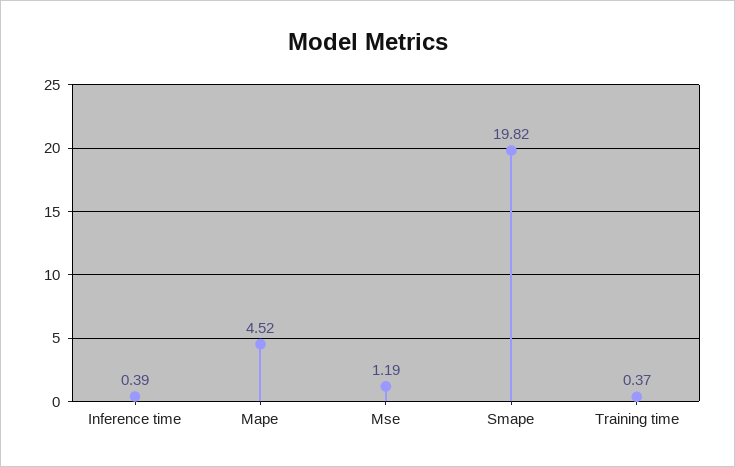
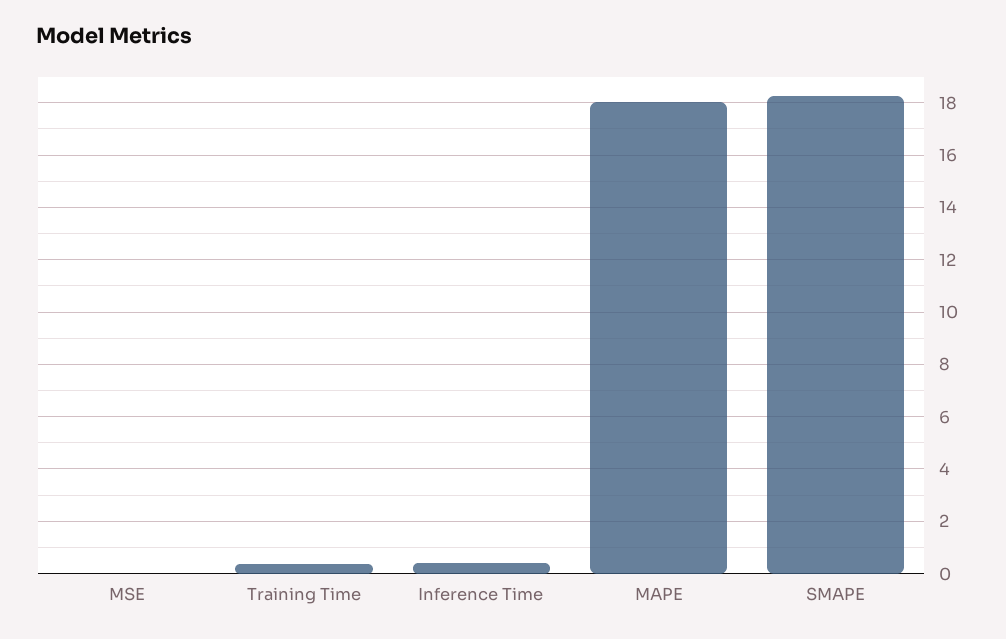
  {
    "Inference time": 0.39,
-   "Mape": 4.52,
+   "Mape": 18,
-   "Mse": 1.19,
+   "Mse": 0,
-   "Smape": 19.82,
+   "Smape": 18.25,
    "Training time": 0.37
  }

